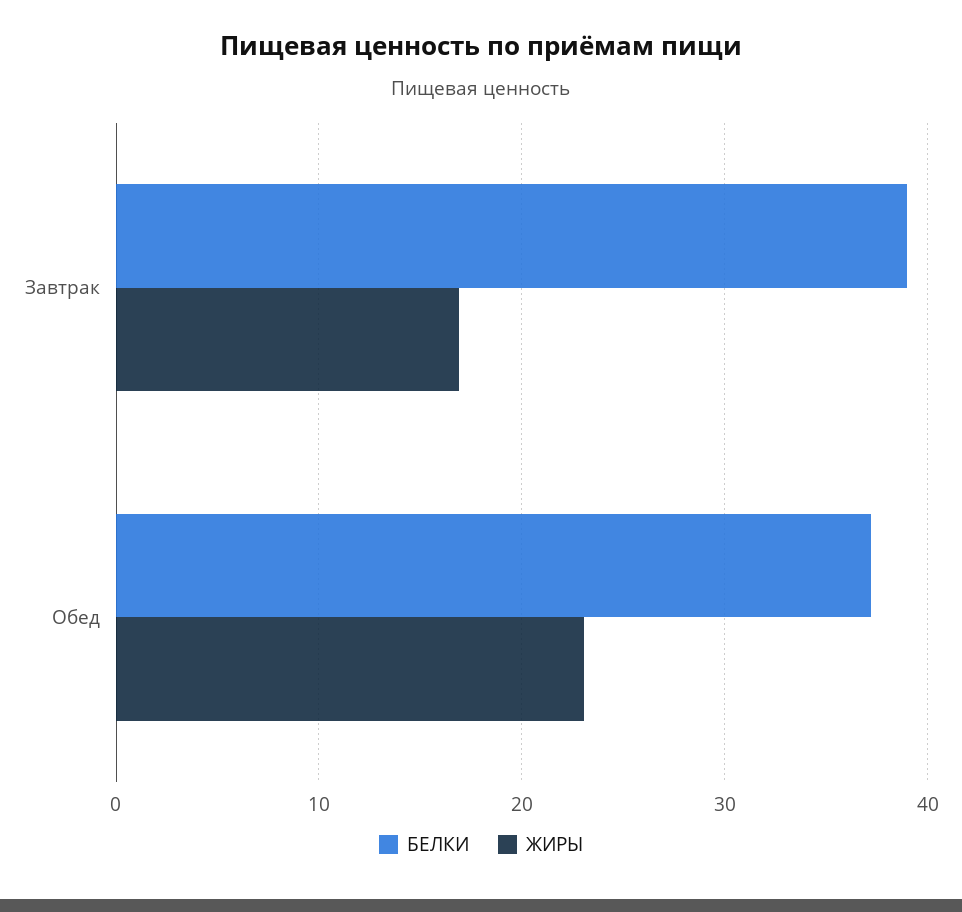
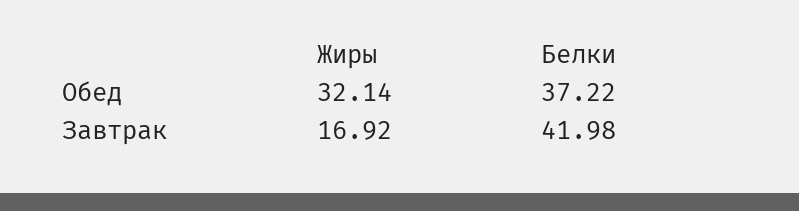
  {
    "БЕЛКИ": {
-     "Завтрак": 39,
+     "Завтрак": 41.98,
      "Обед": 37.22
    },
    "ЖИРЫ": {
      "Завтрак": 16.92,
-     "Обед": 23
+     "Обед": 32.14
    }
  }

